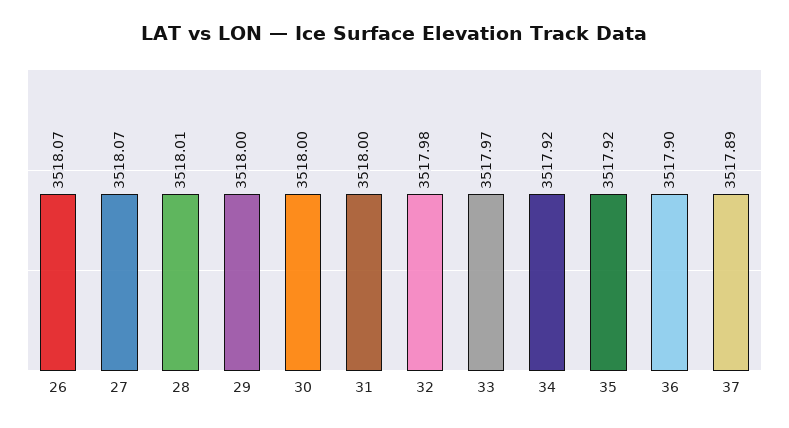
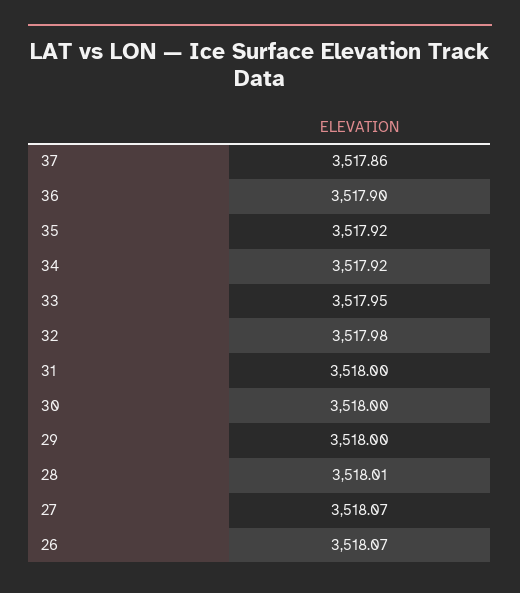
  {
    "26": 3518.07,
    "27": 3518.07,
    "28": 3518.01,
    "29": 3518,
    "30": 3518,
    "31": 3518,
    "32": 3517.98,
-   "33": 3517.97,
+   "33": 3517.95,
    "34": 3517.92,
    "35": 3517.92,
    "36": 3517.9,
-   "37": 3517.89
+   "37": 3517.86
  }

